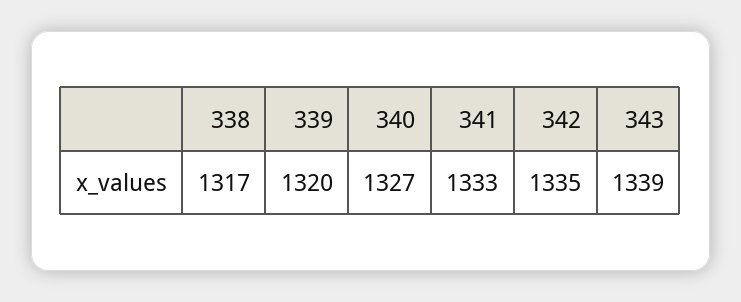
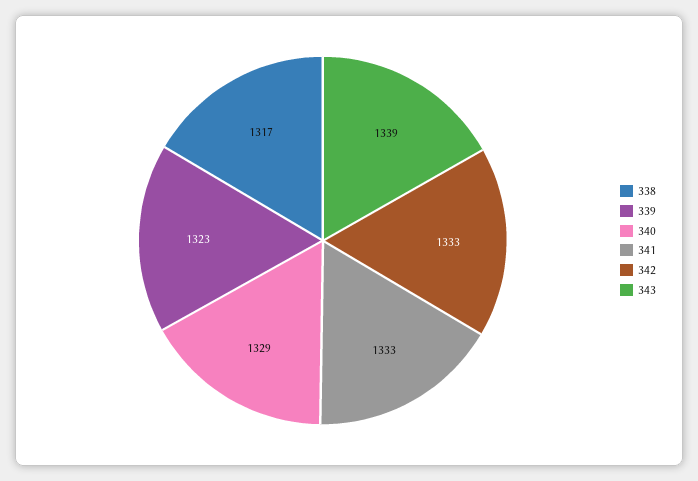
  {
    "338": 1317,
-   "339": 1320,
+   "339": 1323,
-   "340": 1327,
+   "340": 1329,
    "341": 1333,
-   "342": 1335,
+   "342": 1333,
    "343": 1339
  }

